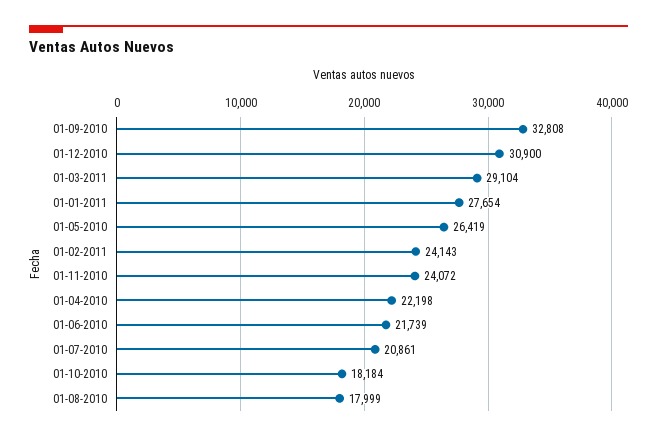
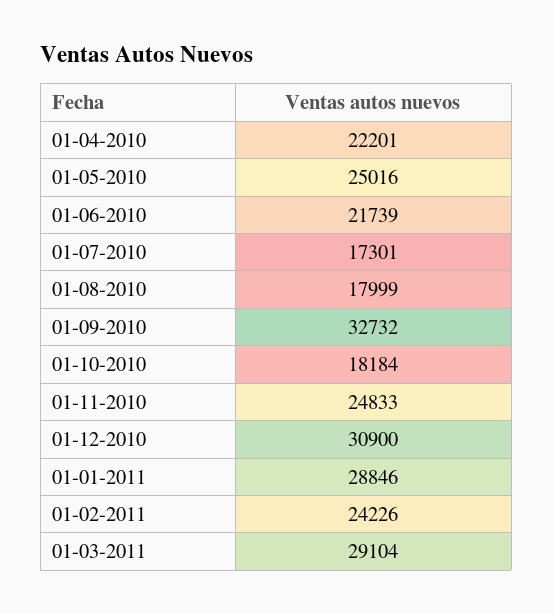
  {
-   "01-09-2010": 32808,
+   "01-09-2010": 32732,
    "01-12-2010": 30900,
    "01-03-2011": 29104,
-   "01-01-2011": 27654,
+   "01-01-2011": 28846,
-   "01-05-2010": 26419,
+   "01-05-2010": 25016,
-   "01-02-2011": 24143,
+   "01-02-2011": 24226,
-   "01-11-2010": 24072,
+   "01-11-2010": 24833,
-   "01-04-2010": 22198,
+   "01-04-2010": 22201,
    "01-06-2010": 21739,
-   "01-07-2010": 20861,
+   "01-07-2010": 17301,
    "01-10-2010": 18184,
    "01-08-2010": 17999
  }

